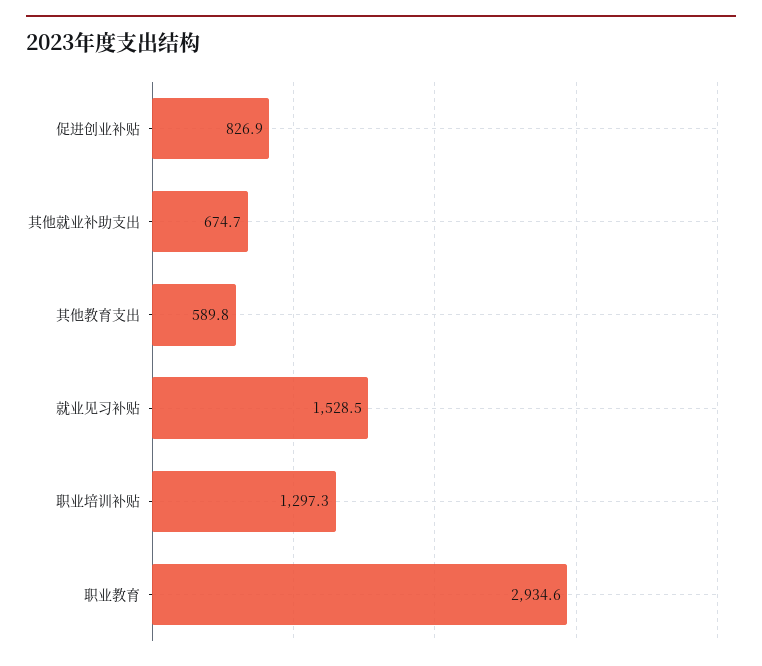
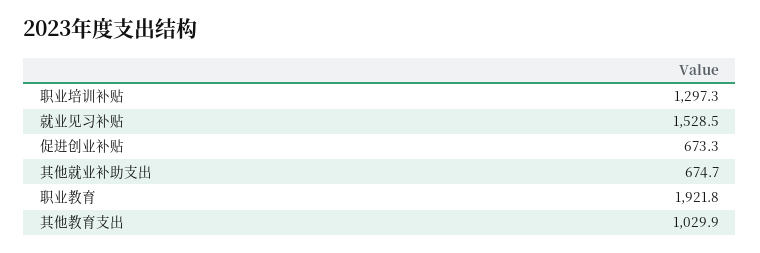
  {
-   "促进创业补贴": 826.9,
+   "促进创业补贴": 673.3,
    "其他就业补助支出": 674.7,
-   "其他教育支出": 589.8,
+   "其他教育支出": 1029.9,
    "就业见习补贴": 1528.5,
    "职业培训补贴": 1297.3,
-   "职业教育": 2934.6
+   "职业教育": 1921.8
  }

